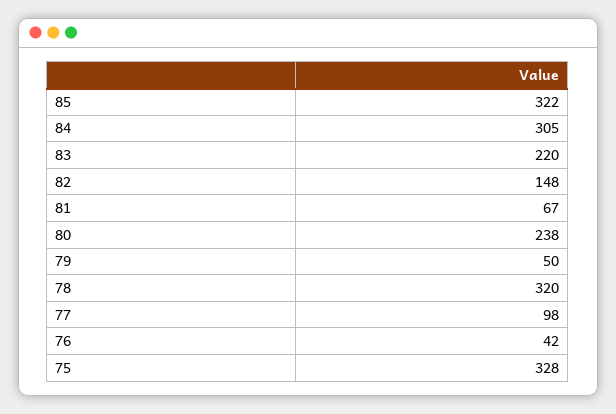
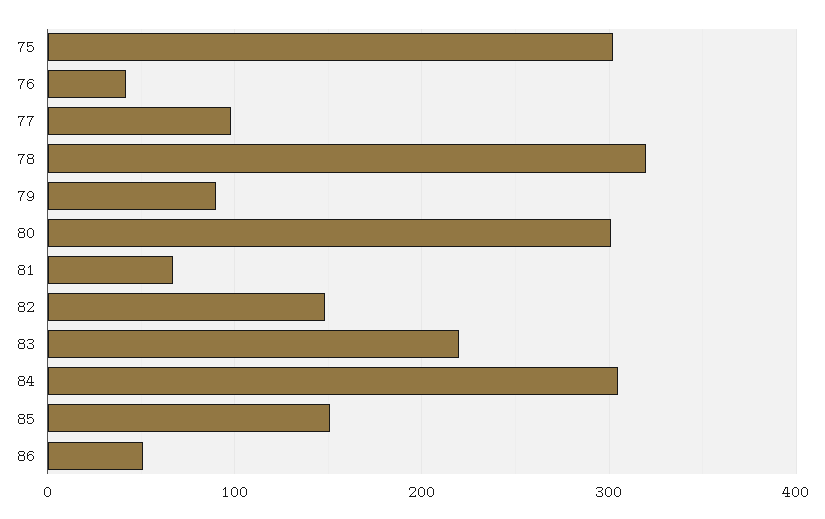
  {
-   "85": 322,
+   "85": 150,
    "84": 305,
    "83": 220,
    "82": 148,
    "81": 67,
-   "80": 238,
+   "80": 300,
-   "79": 50,
+   "79": 90,
    "78": 320,
    "77": 98,
    "76": 42,
-   "75": 328
+   "75": 300,
+   "86": 50
  }

